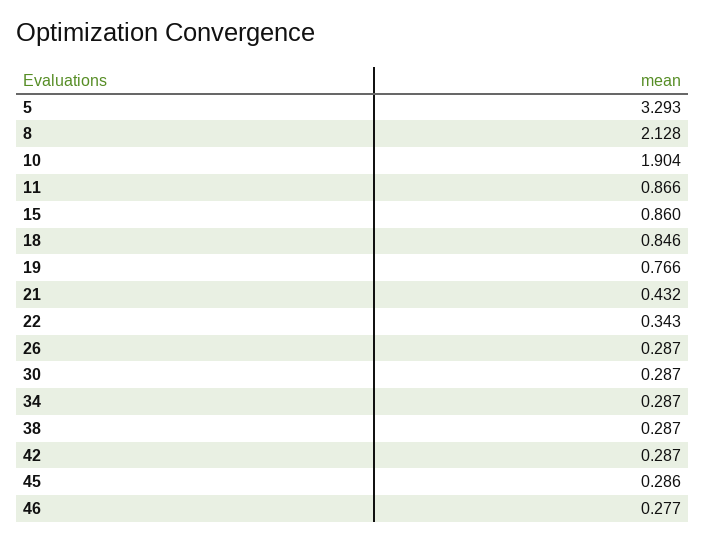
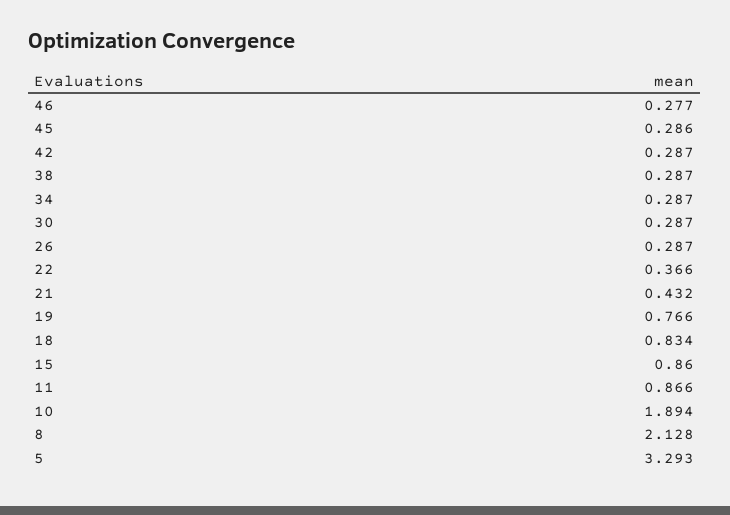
  {
    "5": 3.293,
    "8": 2.128,
-   "10": 1.904,
+   "10": 1.894,
    "11": 0.866,
    "15": 0.86,
-   "18": 0.846,
+   "18": 0.834,
    "19": 0.766,
    "21": 0.432,
-   "22": 0.343,
+   "22": 0.366,
    "26": 0.287,
    "30": 0.287,
    "34": 0.287,
    "38": 0.287,
    "42": 0.287,
    "45": 0.286,
    "46": 0.277
  }

